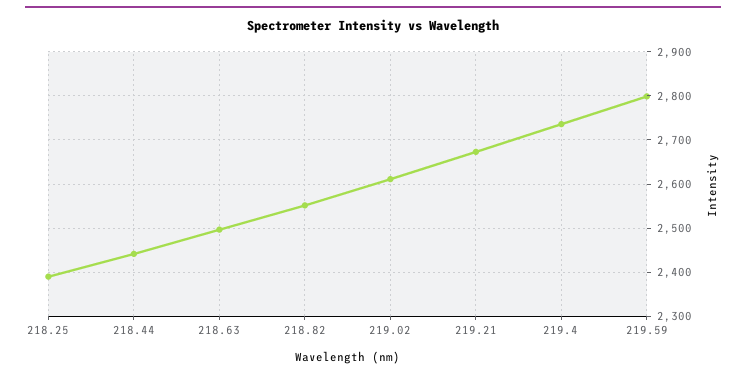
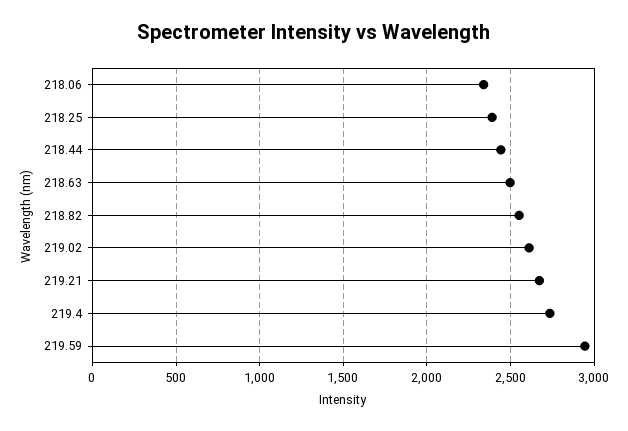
  {
    "218.25": 2400,
    "218.44": 2440,
    "218.63": 2500,
    "218.82": 2560,
    "219.02": 2620,
    "219.21": 2680,
    "219.4": 2740,
-   "219.59": 2800
+   "219.59": 2950,
+   "218.06": 2350
  }

